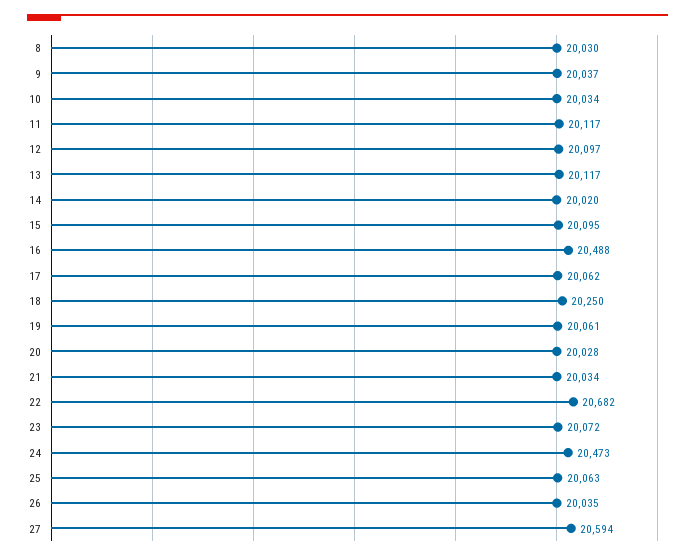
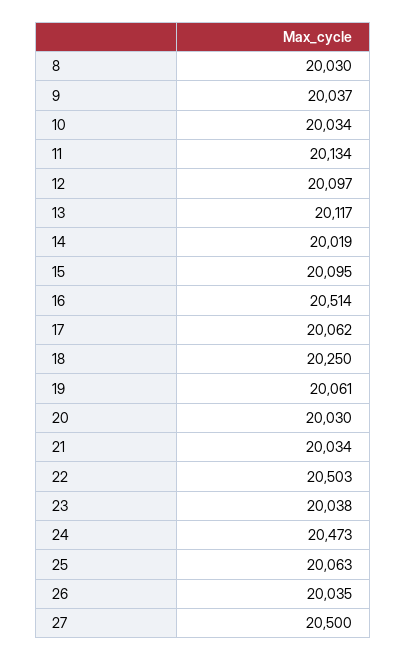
  {
    "8": 20030,
    "9": 20037,
    "10": 20034,
-   "11": 20117,
+   "11": 20134,
    "12": 20097,
    "13": 20117,
-   "14": 20020,
+   "14": 20019,
    "15": 20095,
-   "16": 20488,
+   "16": 20514,
    "17": 20062,
    "18": 20250,
    "19": 20061,
-   "20": 20028,
+   "20": 20030,
    "21": 20034,
-   "22": 20682,
+   "22": 20503,
-   "23": 20072,
+   "23": 20038,
    "24": 20473,
    "25": 20063,
    "26": 20035,
-   "27": 20594
+   "27": 20500
  }

